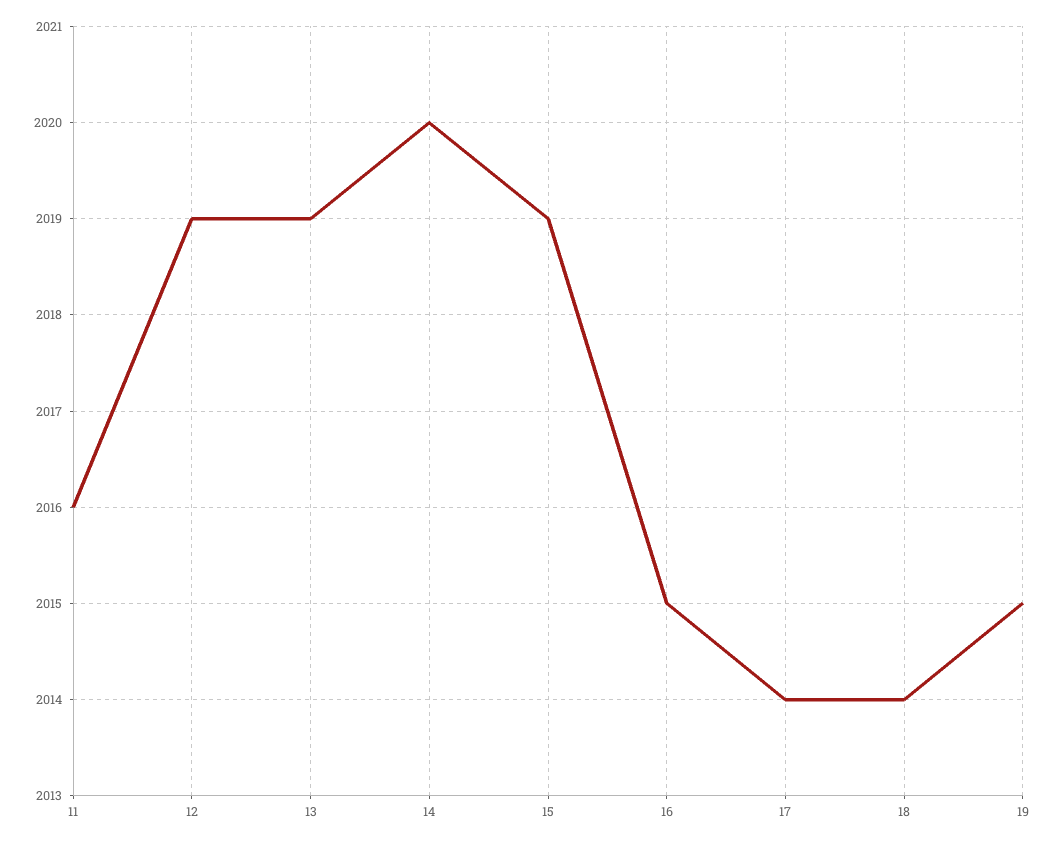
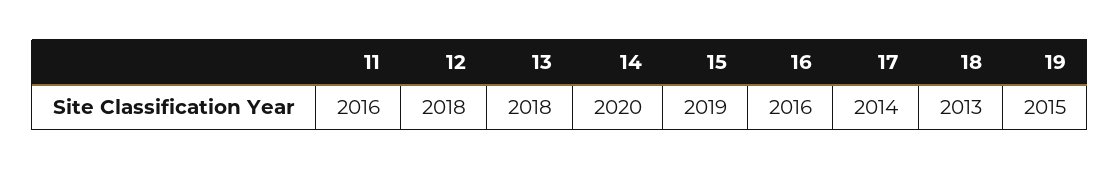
  {
    "11": 2016,
-   "12": 2019,
+   "12": 2018,
-   "13": 2019,
+   "13": 2018,
    "14": 2020,
    "15": 2019,
-   "16": 2015,
+   "16": 2016,
    "17": 2014,
-   "18": 2014,
+   "18": 2013,
    "19": 2015
  }

